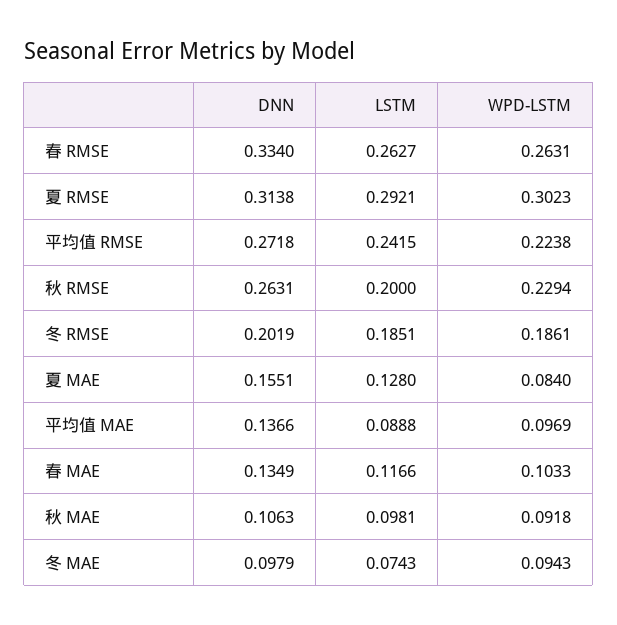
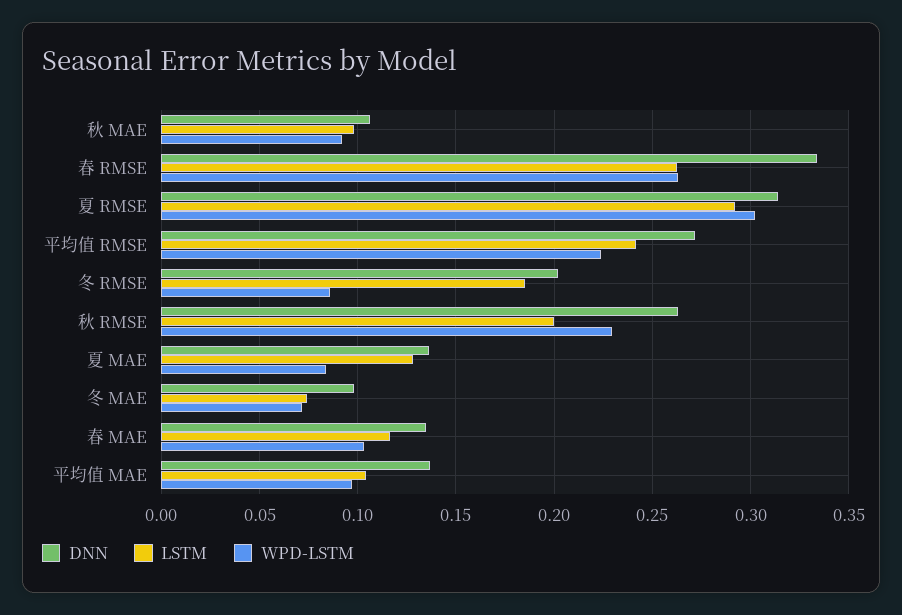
  {
    "DNN": {
      "春 RMSE": 0.334,
      "夏 RMSE": 0.3138,
      "平均值 RMSE": 0.2718,
      "秋 RMSE": 0.2631,
      "冬 RMSE": 0.2019,
-     "夏 MAE": 0.1551,
+     "夏 MAE": 0.135,
      "平均值 MAE": 0.1366,
      "春 MAE": 0.1349,
      "秋 MAE": 0.1063,
      "冬 MAE": 0.0979
    },
    "LSTM": {
      "春 RMSE": 0.2627,
      "夏 RMSE": 0.2921,
      "平均值 RMSE": 0.2415,
      "秋 RMSE": 0.2,
      "冬 RMSE": 0.1851,
      "夏 MAE": 0.128,
-     "平均值 MAE": 0.0888,
+     "平均值 MAE": 0.105,
      "春 MAE": 0.1166,
      "秋 MAE": 0.0981,
      "冬 MAE": 0.0743
    },
    "WPD-LSTM": {
      "春 RMSE": 0.2631,
      "夏 RMSE": 0.3023,
      "平均值 RMSE": 0.2238,
      "秋 RMSE": 0.2294,
-     "冬 RMSE": 0.1861,
+     "冬 RMSE": 0.085,
      "夏 MAE": 0.084,
      "平均值 MAE": 0.0969,
      "春 MAE": 0.1033,
      "秋 MAE": 0.0918,
-     "冬 MAE": 0.0943
+     "冬 MAE": 0.07
    }
  }

